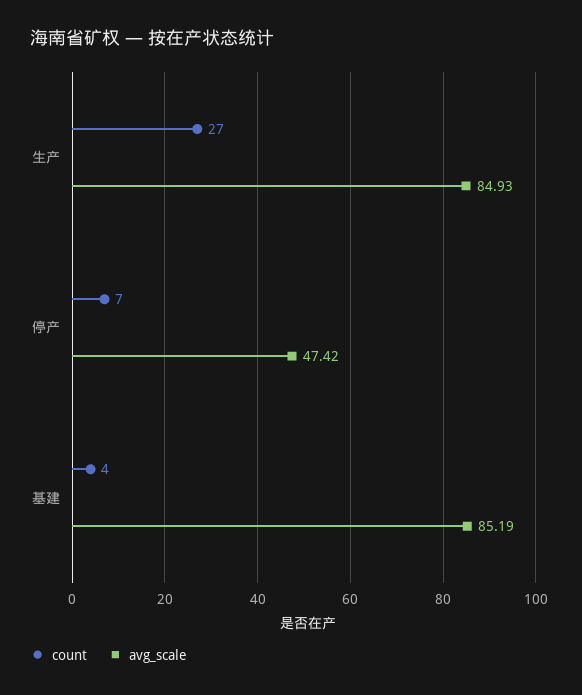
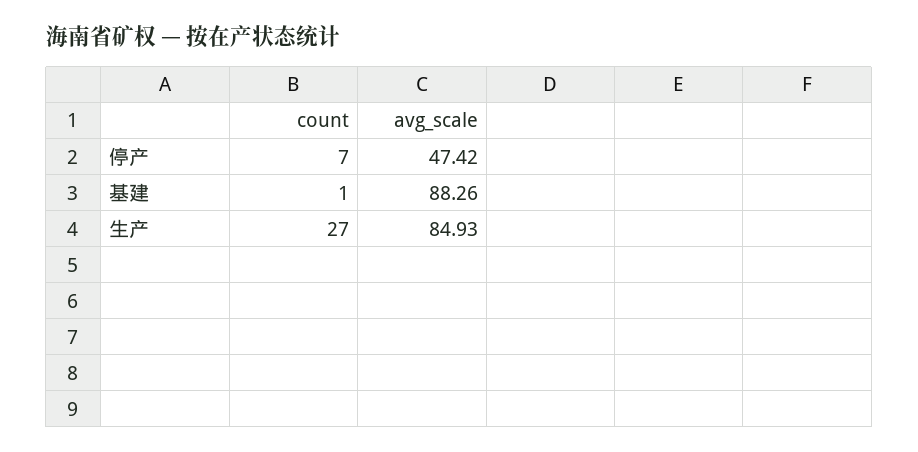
  {
    "count": {
      "生产": 27,
      "停产": 7,
-     "基建": 4
+     "基建": 1
    },
    "avg_scale": {
      "生产": 84.93,
      "停产": 47.42,
-     "基建": 85.19
+     "基建": 88.26
    }
  }

